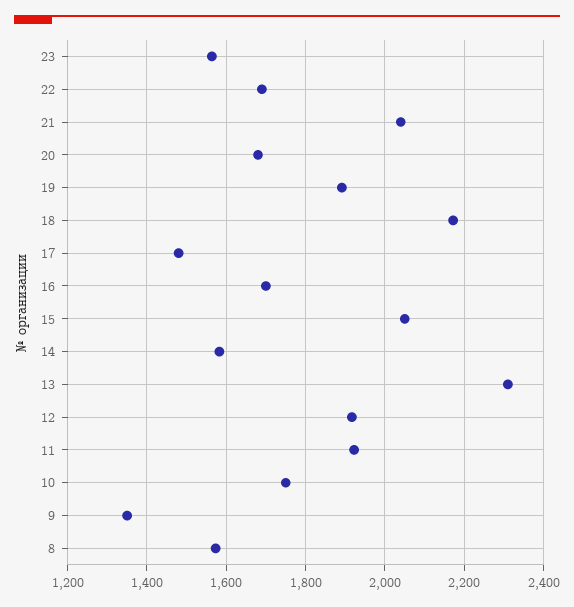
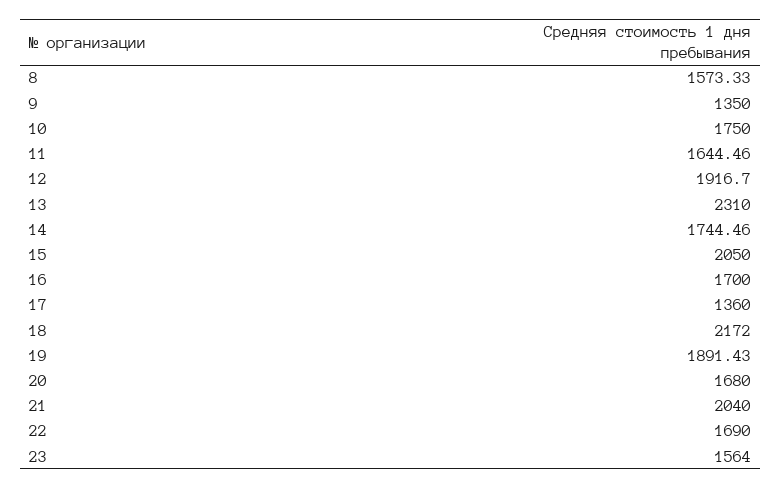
  {
    "23": 1564,
    "22": 1690,
    "21": 2040,
    "20": 1680,
    "19": 1891.43,
    "18": 2172,
-   "17": 1480,
+   "17": 1360,
    "16": 1700,
    "15": 2050,
-   "14": 1580,
+   "14": 1744.46,
    "13": 2310,
    "12": 1916.7,
-   "11": 1920,
+   "11": 1644.46,
    "10": 1750,
    "9": 1350,
    "8": 1573.33
  }

